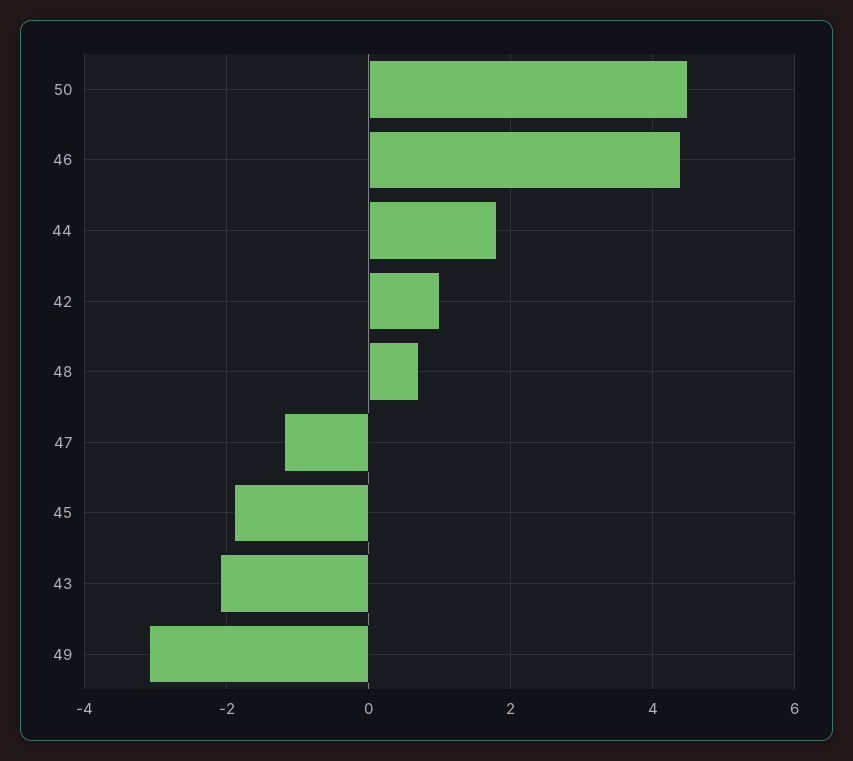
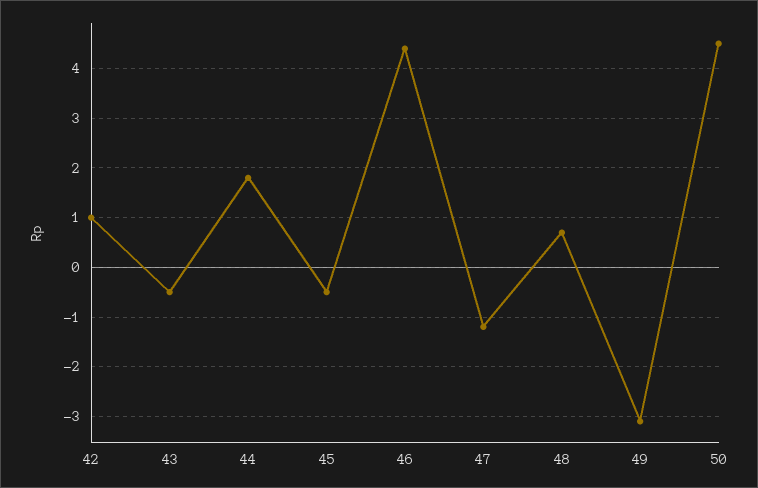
  {
    "50": 4.5,
    "46": 4.5,
    "44": 2,
    "42": 1,
    "48": 0.5,
    "47": -1,
-   "45": -2,
+   "45": -0.5,
-   "43": -2,
+   "43": -0.5,
    "49": -3
  }

